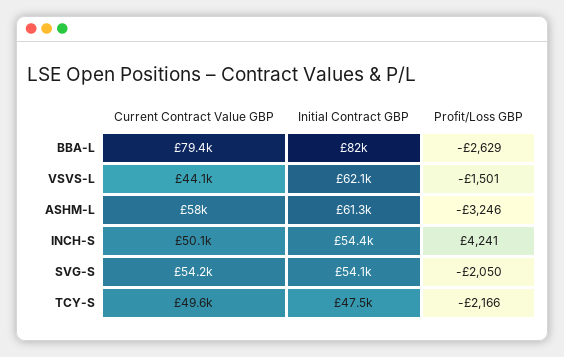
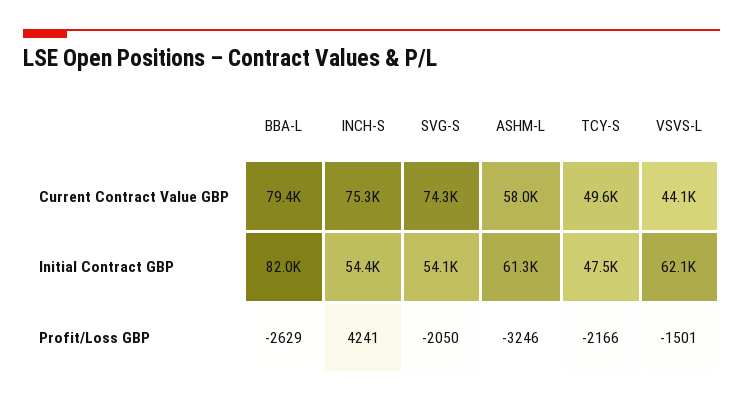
  {
    "Current Contract Value GBP": {
      "BBA-L": 79400,
      "VSVS-L": 44100,
      "ASHM-L": 58000,
-     "INCH-S": 50100,
+     "INCH-S": 75300,
-     "SVG-S": 54200,
+     "SVG-S": 74300,
      "TCY-S": 49600
    },
    "Initial Contract GBP": {
      "BBA-L": 82000,
      "VSVS-L": 62100,
      "ASHM-L": 61300,
      "INCH-S": 54400,
      "SVG-S": 54100,
      "TCY-S": 47500
    },
    "Profit/Loss GBP": {
      "BBA-L": -2629,
      "VSVS-L": -1501,
      "ASHM-L": -3246,
      "INCH-S": 4241,
      "SVG-S": -2050,
      "TCY-S": -2166
    }
  }

